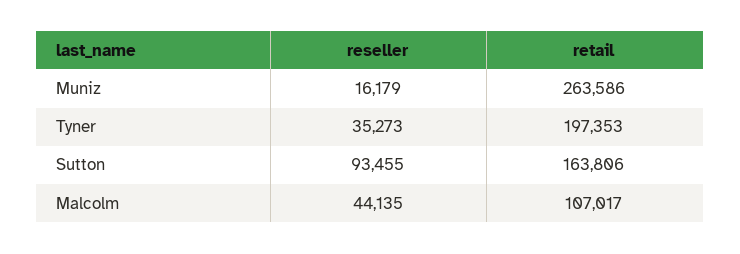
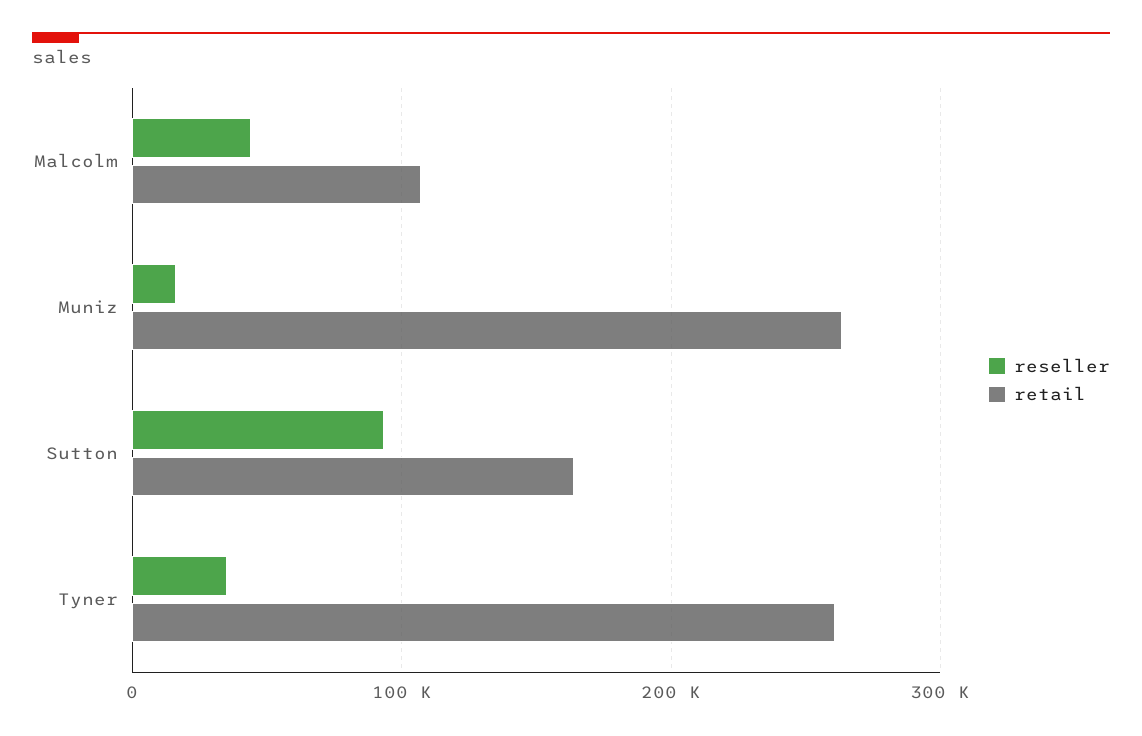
  {
    "reseller": {
      "Muniz": 16179,
      "Tyner": 35273,
      "Sutton": 93455,
      "Malcolm": 44135
    },
    "retail": {
      "Muniz": 263586,
-     "Tyner": 197353,
+     "Tyner": 260000,
      "Sutton": 163806,
      "Malcolm": 107017
    }
  }

